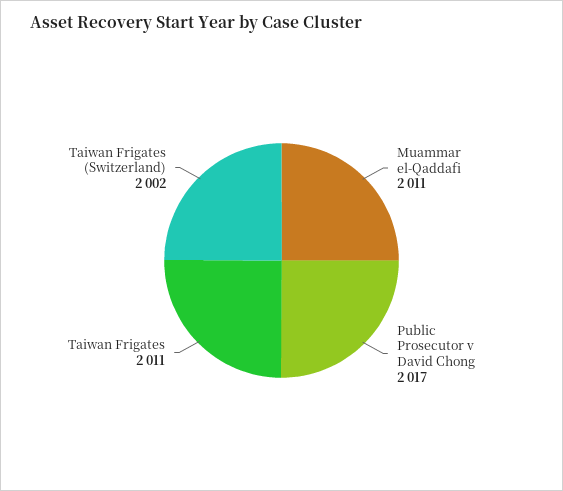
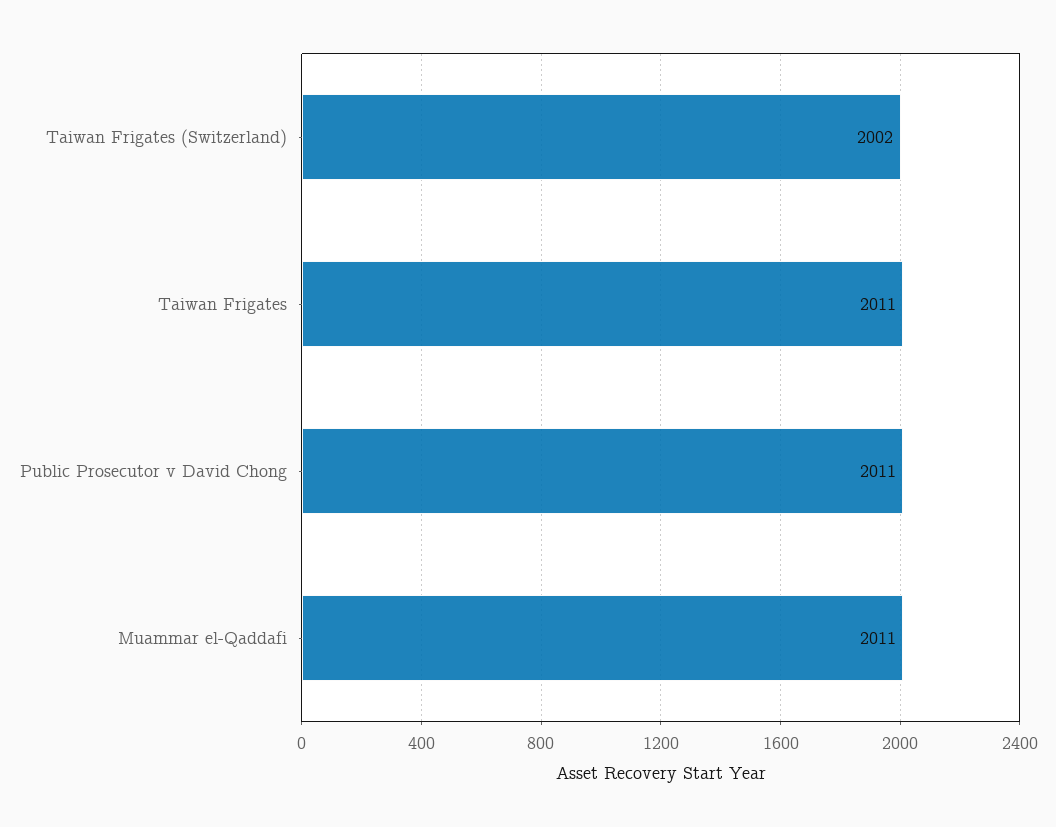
  {
    "Muammar el-Qaddafi": 2011,
-   "Public Prosecutor v David Chong": 2017,
+   "Public Prosecutor v David Chong": 2011,
    "Taiwan Frigates": 2011,
    "Taiwan Frigates (Switzerland)": 2002
  }

